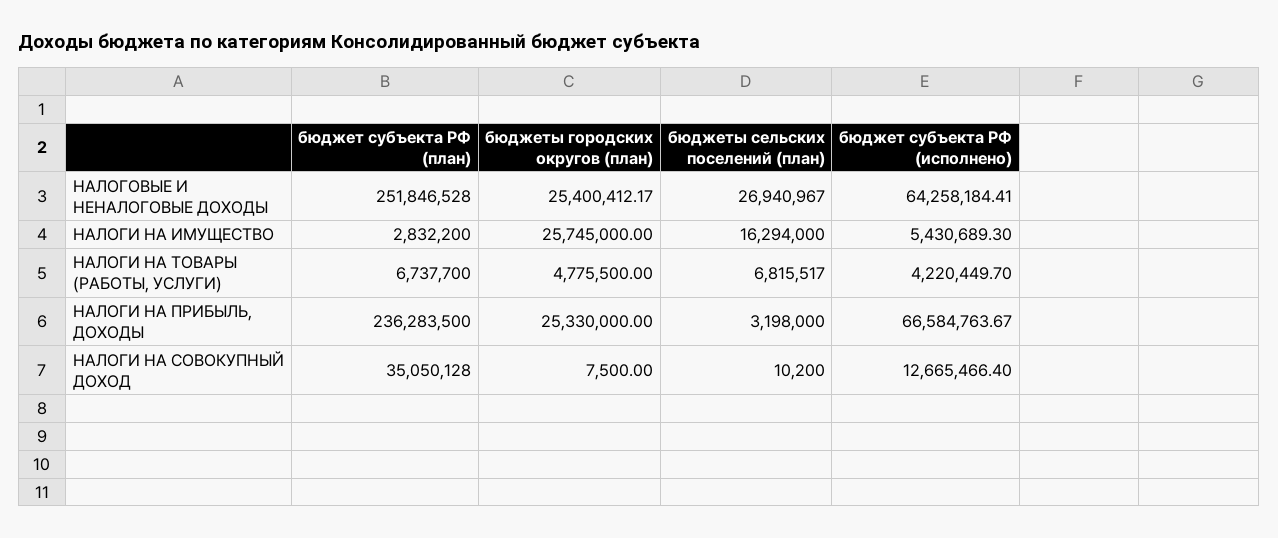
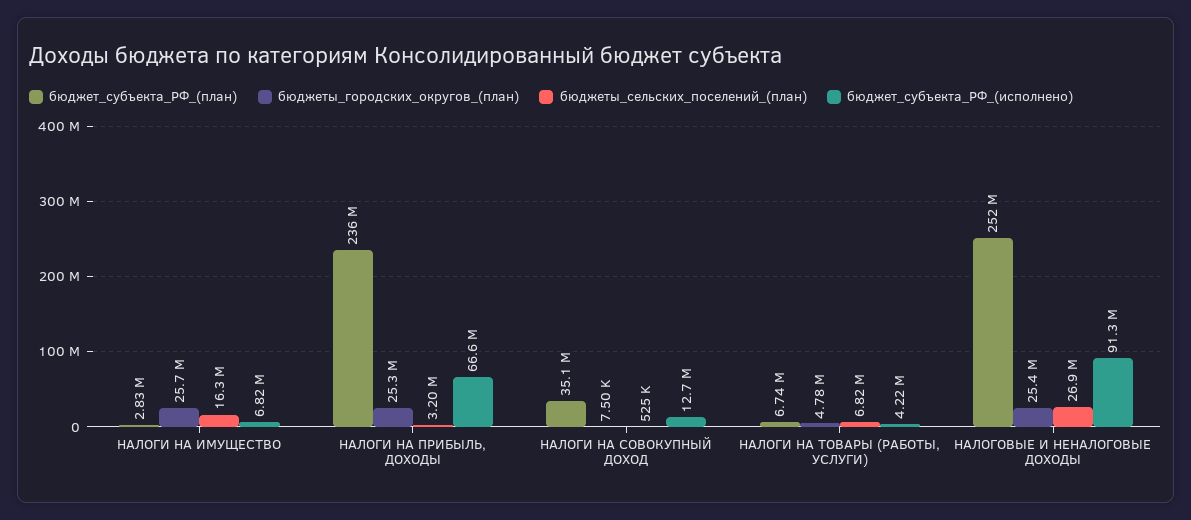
  {
    "бюджет субъекта РФ (план)": {
      "НАЛОГОВЫЕ И НЕНАЛОГОВЫЕ ДОХОДЫ": 251846528,
      "НАЛОГИ НА ИМУЩЕСТВО": 2832200,
      "НАЛОГИ НА ТОВАРЫ (РАБОТЫ, УСЛУГИ)": 6737700,
      "НАЛОГИ НА ПРИБЫЛЬ, ДОХОДЫ": 236283500,
      "НАЛОГИ НА СОВОКУПНЫЙ ДОХОД": 35050128
    },
    "бюджеты городских округов (план)": {
      "НАЛОГОВЫЕ И НЕНАЛОГОВЫЕ ДОХОДЫ": 25400412.17,
      "НАЛОГИ НА ИМУЩЕСТВО": 25745000,
      "НАЛОГИ НА ТОВАРЫ (РАБОТЫ, УСЛУГИ)": 4775500,
      "НАЛОГИ НА ПРИБЫЛЬ, ДОХОДЫ": 25330000,
      "НАЛОГИ НА СОВОКУПНЫЙ ДОХОД": 7500
    },
    "бюджеты сельских поселений (план)": {
      "НАЛОГОВЫЕ И НЕНАЛОГОВЫЕ ДОХОДЫ": 26940967,
      "НАЛОГИ НА ИМУЩЕСТВО": 16294000,
      "НАЛОГИ НА ТОВАРЫ (РАБОТЫ, УСЛУГИ)": 6815517,
      "НАЛОГИ НА ПРИБЫЛЬ, ДОХОДЫ": 3198000,
-     "НАЛОГИ НА СОВОКУПНЫЙ ДОХОД": 10200
+     "НАЛОГИ НА СОВОКУПНЫЙ ДОХОД": 525000
    },
    "бюджет субъекта РФ (исполнено)": {
-     "НАЛОГОВЫЕ И НЕНАЛОГОВЫЕ ДОХОДЫ": 64258184.41,
+     "НАЛОГОВЫЕ И НЕНАЛОГОВЫЕ ДОХОДЫ": 91300000,
-     "НАЛОГИ НА ИМУЩЕСТВО": 5430689.3,
+     "НАЛОГИ НА ИМУЩЕСТВО": 6820000,
      "НАЛОГИ НА ТОВАРЫ (РАБОТЫ, УСЛУГИ)": 4220449.7,
      "НАЛОГИ НА ПРИБЫЛЬ, ДОХОДЫ": 66584763.67,
      "НАЛОГИ НА СОВОКУПНЫЙ ДОХОД": 12665466.4
    }
  }

